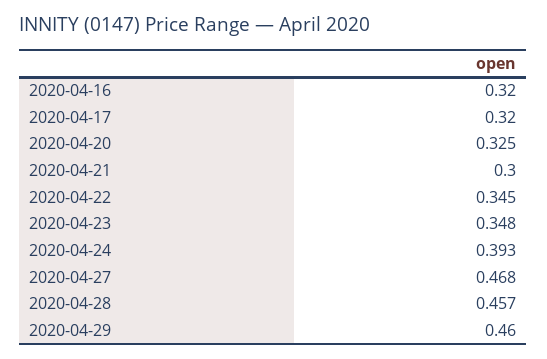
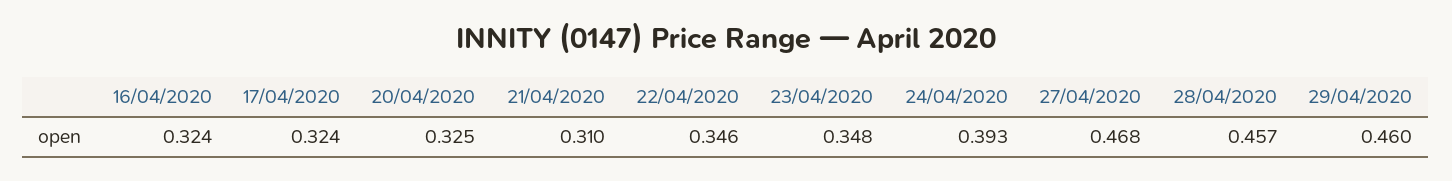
  {
-   "2020-04-16": 0.32,
+   "2020-04-16": 0.324,
-   "2020-04-17": 0.32,
+   "2020-04-17": 0.324,
    "2020-04-20": 0.325,
-   "2020-04-21": 0.3,
+   "2020-04-21": 0.31,
-   "2020-04-22": 0.345,
+   "2020-04-22": 0.346,
    "2020-04-23": 0.348,
    "2020-04-24": 0.393,
    "2020-04-27": 0.468,
    "2020-04-28": 0.457,
    "2020-04-29": 0.46
  }

